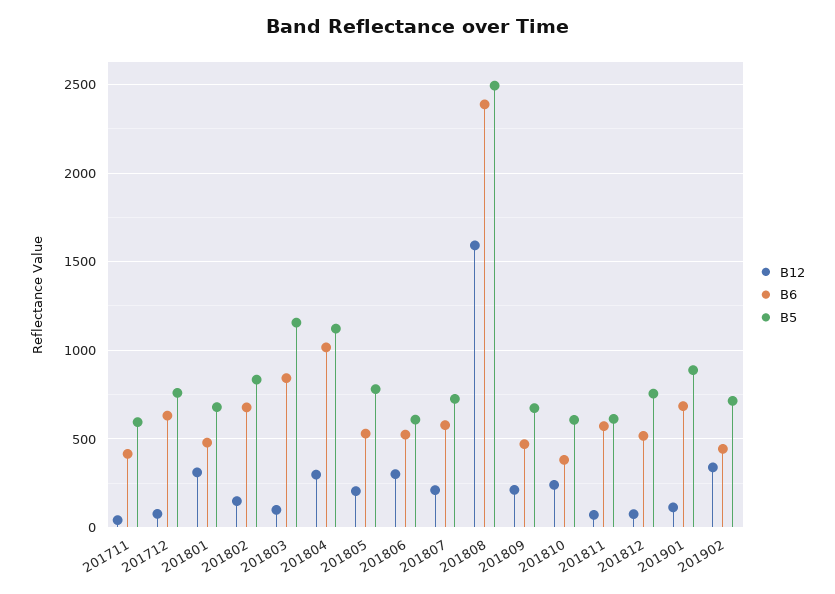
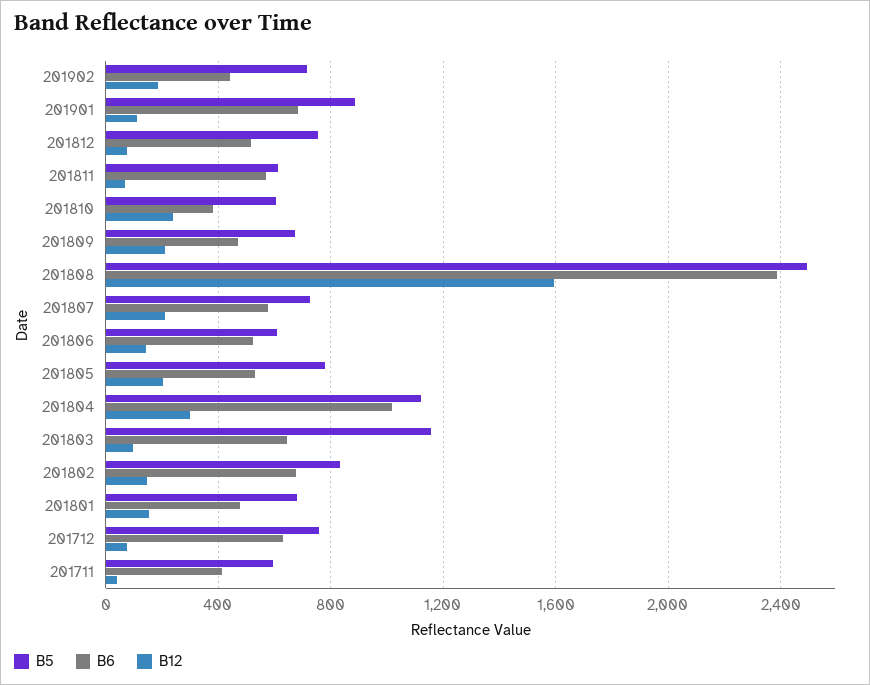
  {
    "B12": {
      "201711": 50,
      "201712": 100,
-     "201801": 300,
+     "201801": 150,
      "201802": 150,
      "201803": 100,
      "201804": 300,
      "201805": 200,
-     "201806": 300,
+     "201806": 150,
      "201807": 200,
      "201808": 1600,
      "201809": 200,
      "201810": 250,
      "201811": 50,
      "201812": 50,
      "201901": 100,
-     "201902": 350
+     "201902": 200
    },
    "B6": {
      "201711": 400,
      "201712": 650,
      "201801": 500,
      "201802": 700,
-     "201803": 850,
+     "201803": 650,
      "201804": 1000,
      "201805": 550,
      "201806": 500,
      "201807": 600,
      "201808": 2400,
      "201809": 450,
      "201810": 400,
      "201811": 550,
      "201812": 500,
      "201901": 700,
      "201902": 450
    },
    "B5": {
      "201711": 600,
      "201712": 750,
      "201801": 700,
      "201802": 850,
      "201803": 1150,
      "201804": 1100,
      "201805": 800,
      "201806": 600,
      "201807": 750,
      "201808": 2500,
      "201809": 650,
      "201810": 600,
      "201811": 600,
      "201812": 750,
      "201901": 900,
      "201902": 700
    }
  }

